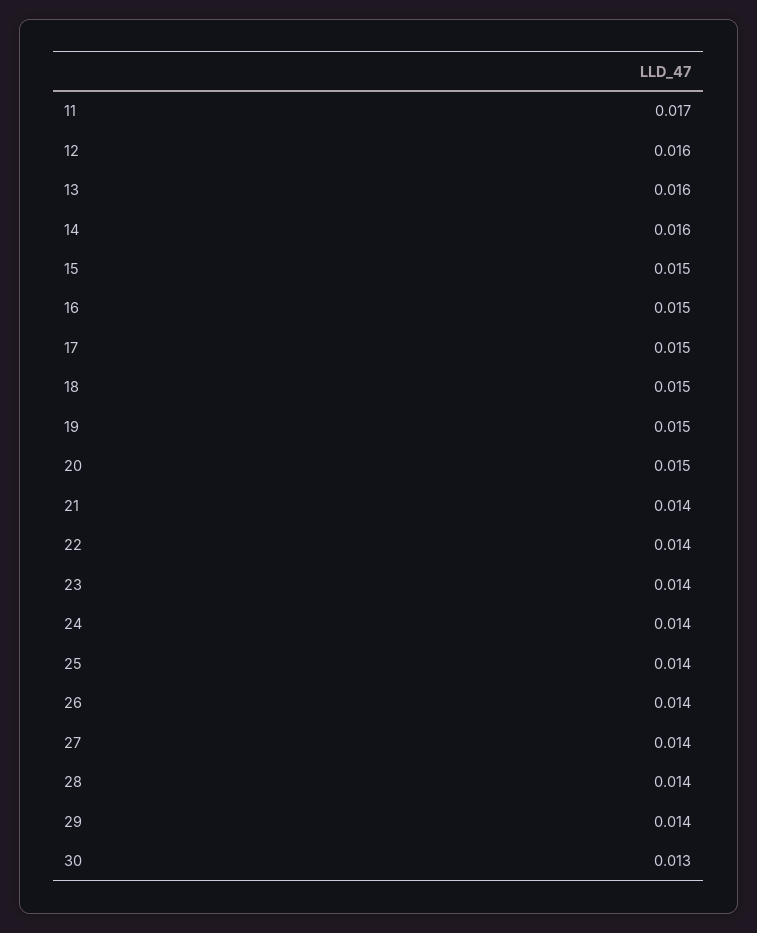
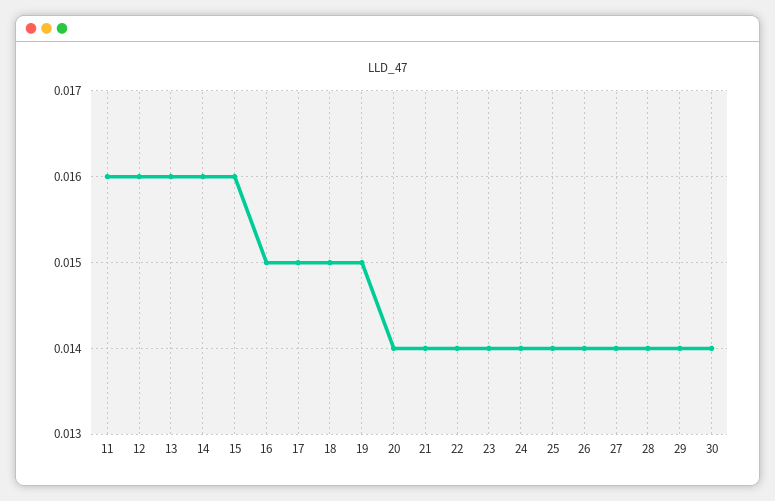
  {
-   "11": 0.017,
+   "11": 0.016,
    "12": 0.016,
    "13": 0.016,
    "14": 0.016,
-   "15": 0.015,
+   "15": 0.016,
    "16": 0.015,
    "17": 0.015,
    "18": 0.015,
    "19": 0.015,
-   "20": 0.015,
+   "20": 0.014,
    "21": 0.014,
    "22": 0.014,
    "23": 0.014,
    "24": 0.014,
    "25": 0.014,
    "26": 0.014,
    "27": 0.014,
    "28": 0.014,
    "29": 0.014,
-   "30": 0.013
+   "30": 0.014
  }

